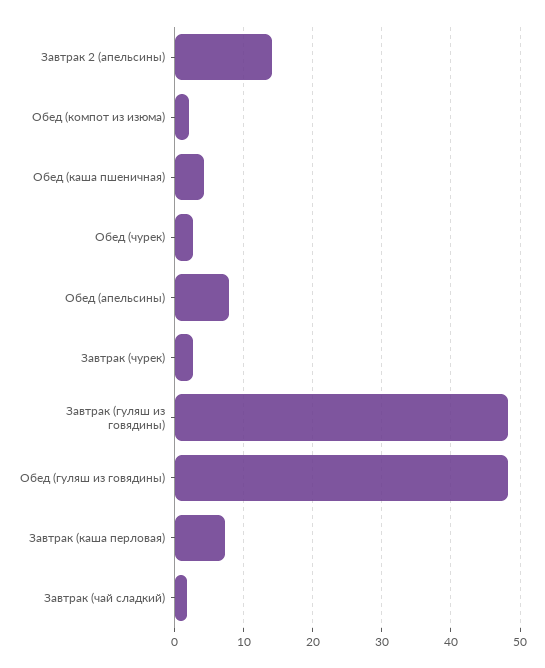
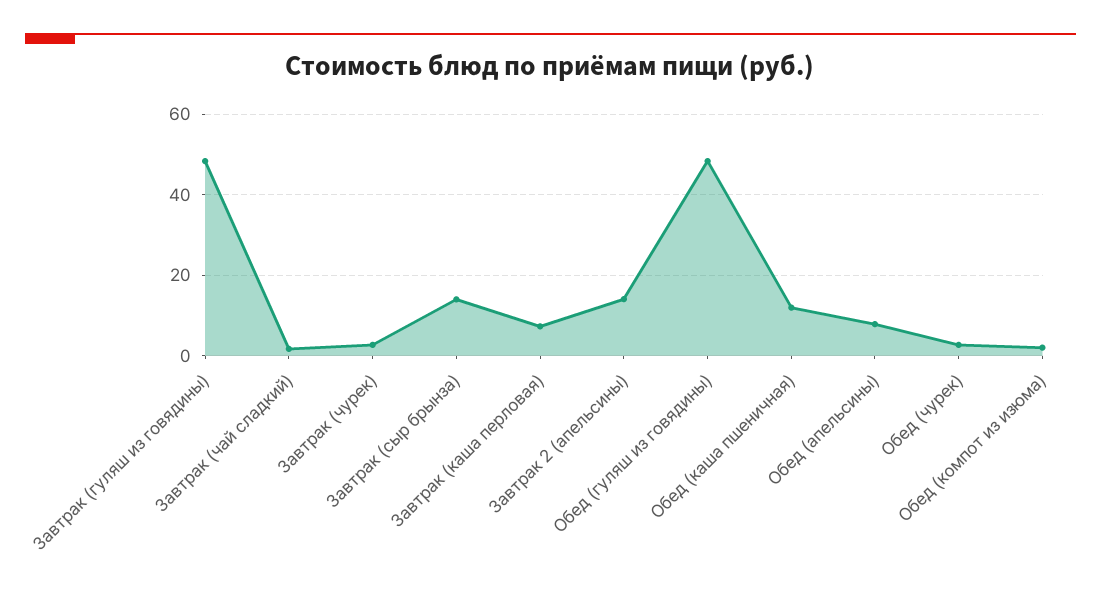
  {
    "Завтрак 2 (апельсины)": 14,
    "Обед (компот из изюма)": 2,
-   "Обед (каша пшеничная)": 4,
+   "Обед (каша пшеничная)": 12,
    "Обед (чурек)": 3,
    "Обед (апельсины)": 8,
    "Завтрак (чурек)": 3,
    "Завтрак (гуляш из говядины)": 48,
    "Обед (гуляш из говядины)": 48,
    "Завтрак (каша перловая)": 7,
-   "Завтрак (чай сладкий)": 2
+   "Завтрак (чай сладкий)": 2,
+   "Завтрак (сыр брынза)": 14
  }

